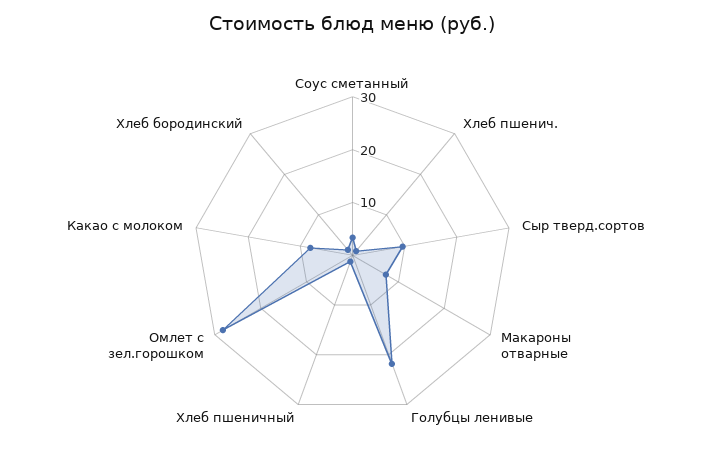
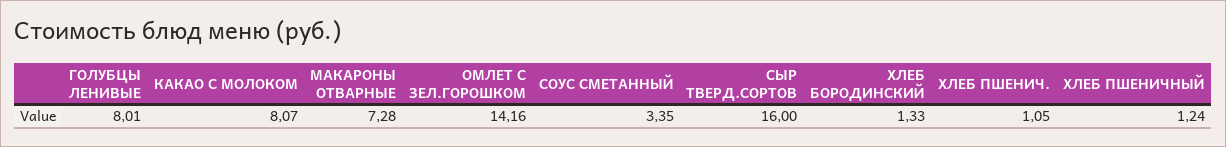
  {
    "Соус сметанный": 3.35,
    "Хлеб пшенич.": 1.05,
-   "Сыр тверд.сортов": 10,
+   "Сыр тверд.сортов": 16,
    "Макароны отварные": 7.28,
-   "Голубцы ленивые": 22,
+   "Голубцы ленивые": 8.01,
    "Хлеб пшеничный": 1.24,
-   "Омлет с зел.горошком": 28,
+   "Омлет с зел.горошком": 14.16,
    "Какао с молоком": 8.07,
    "Хлеб бородинский": 1.33
  }

